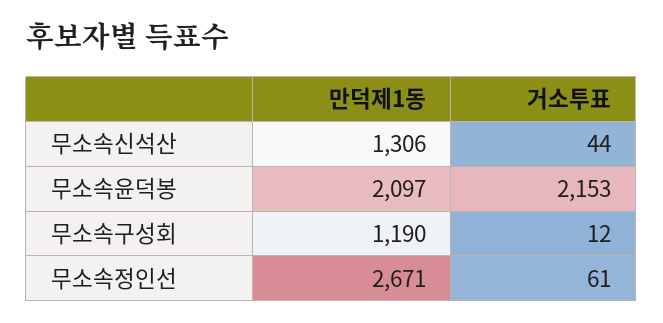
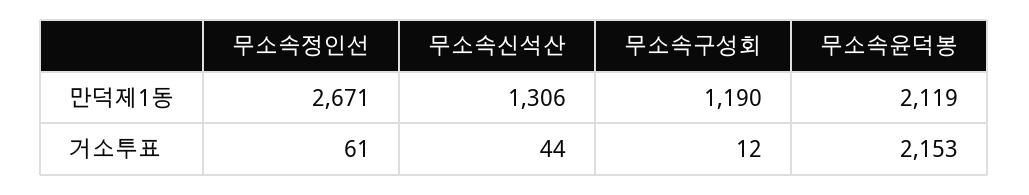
  {
    "만덕제1동": {
      "무소속신석산": 1306,
-     "무소속윤덕봉": 2097,
+     "무소속윤덕봉": 2119,
      "무소속구성회": 1190,
      "무소속정인선": 2671
    },
    "거소투표": {
      "무소속신석산": 44,
      "무소속윤덕봉": 2153,
      "무소속구성회": 12,
      "무소속정인선": 61
    }
  }

